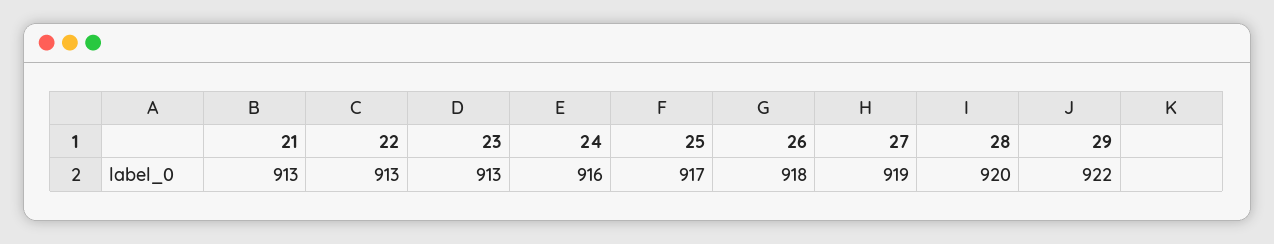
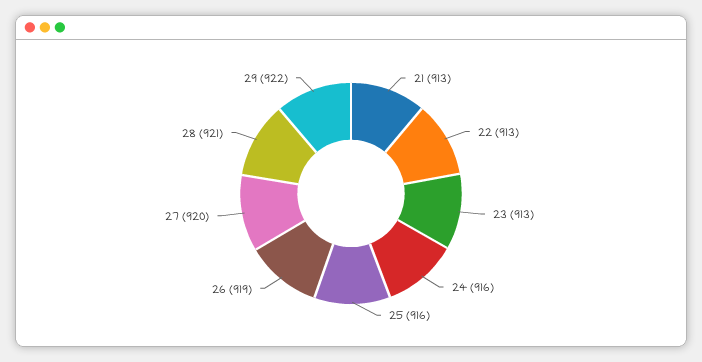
  {
    "21": 913,
    "22": 913,
    "23": 913,
    "24": 916,
-   "25": 917,
+   "25": 916,
-   "26": 918,
+   "26": 919,
-   "27": 919,
+   "27": 920,
-   "28": 920,
+   "28": 921,
    "29": 922
  }

